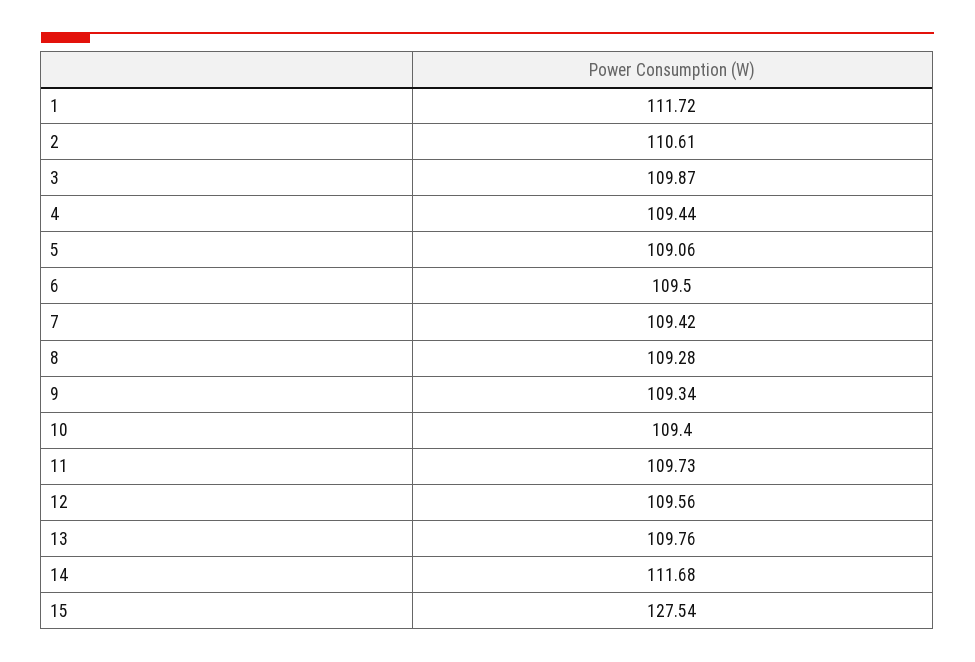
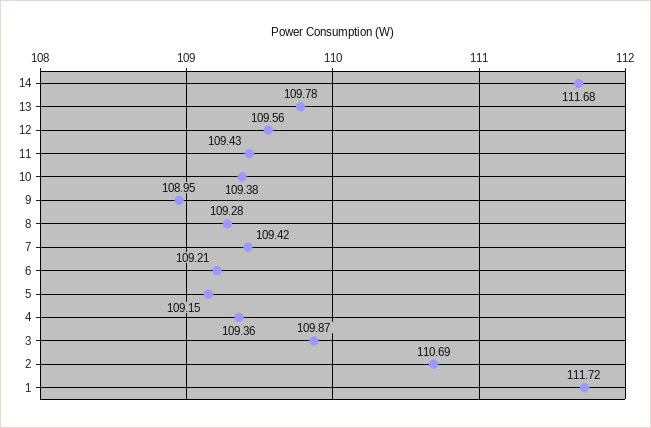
  {
    "1": 111.72,
-   "2": 110.61,
+   "2": 110.69,
    "3": 109.87,
-   "4": 109.44,
+   "4": 109.36,
-   "5": 109.06,
+   "5": 109.15,
-   "6": 109.5,
+   "6": 109.21,
    "7": 109.42,
    "8": 109.28,
-   "9": 109.34,
+   "9": 108.95,
-   "10": 109.4,
+   "10": 109.38,
-   "11": 109.73,
+   "11": 109.43,
    "12": 109.56,
-   "13": 109.76,
+   "13": 109.78,
-   "14": 111.68,
+   "14": 111.68
-   "15": 127.54
  }

